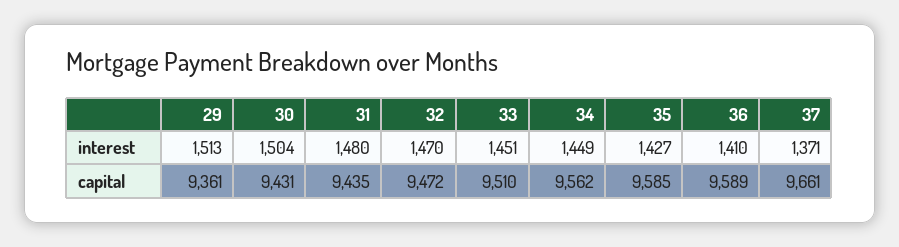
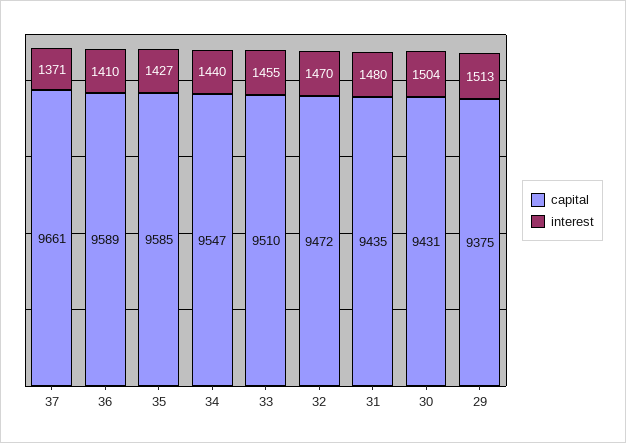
  {
    "interest": {
      "29": 1513,
      "30": 1504,
      "31": 1480,
      "32": 1470,
-     "33": 1451,
+     "33": 1455,
-     "34": 1449,
+     "34": 1440,
      "35": 1427,
      "36": 1410,
      "37": 1371
    },
    "capital": {
-     "29": 9361,
+     "29": 9375,
      "30": 9431,
      "31": 9435,
      "32": 9472,
      "33": 9510,
-     "34": 9562,
+     "34": 9547,
      "35": 9585,
      "36": 9589,
      "37": 9661
    }
  }

